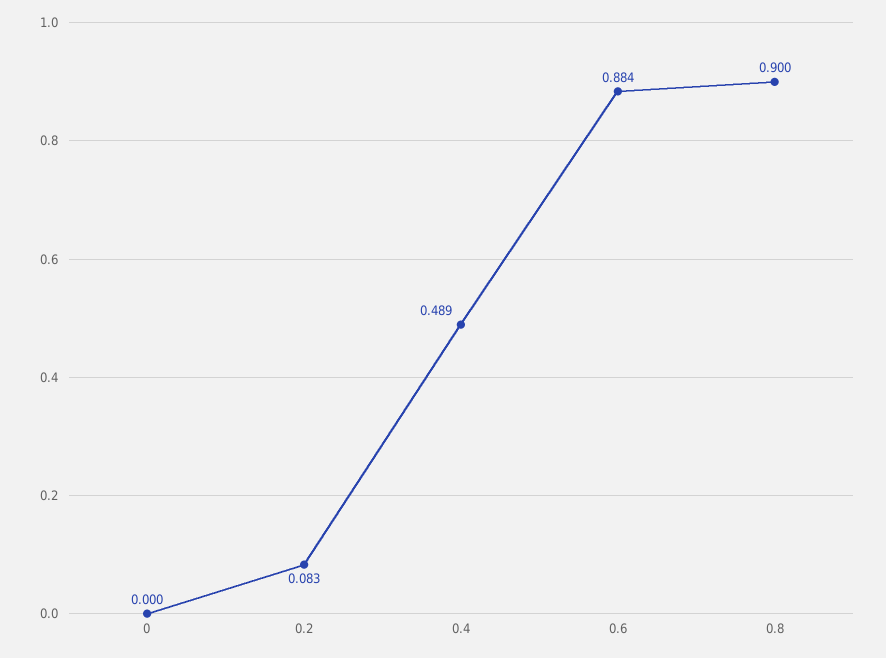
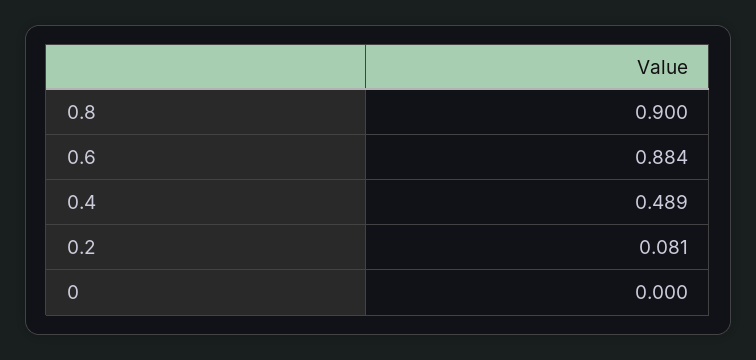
  {
    "0": 0,
-   "0.2": 0.083,
+   "0.2": 0.081,
    "0.4": 0.489,
    "0.6": 0.884,
    "0.8": 0.9
  }

